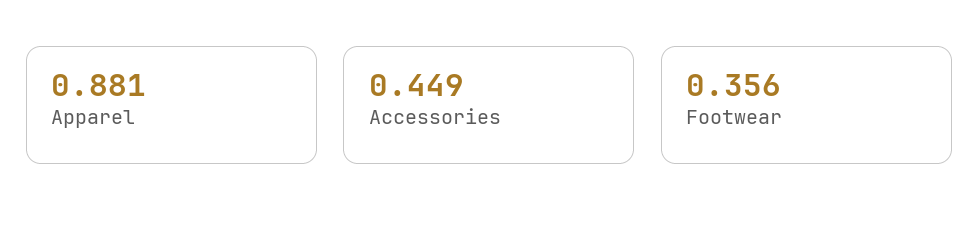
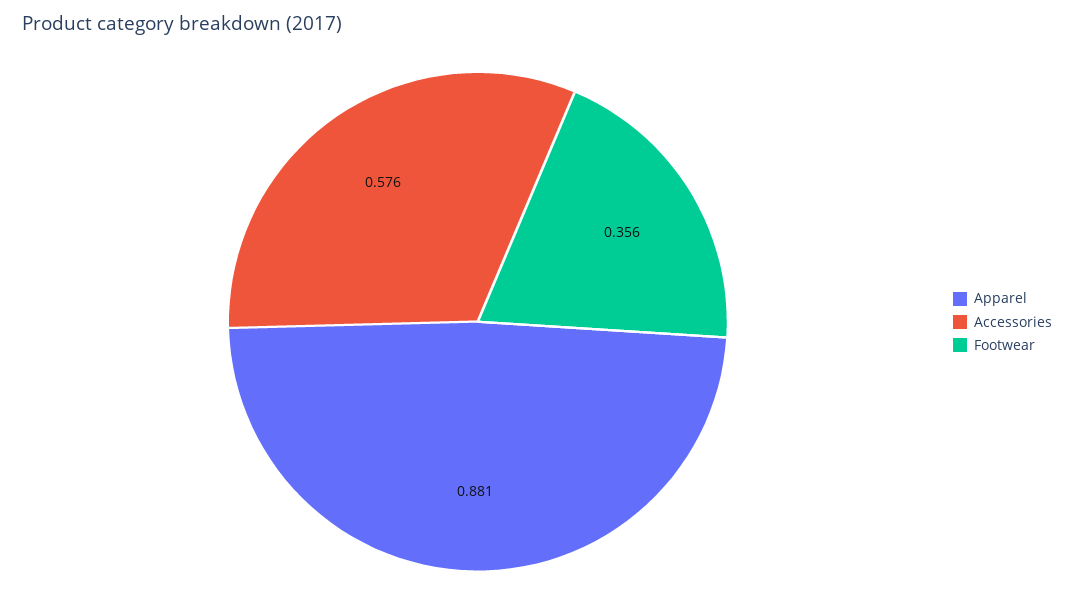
  {
    "Apparel": 0.881,
-   "Accessories": 0.449,
+   "Accessories": 0.576,
    "Footwear": 0.356
  }

